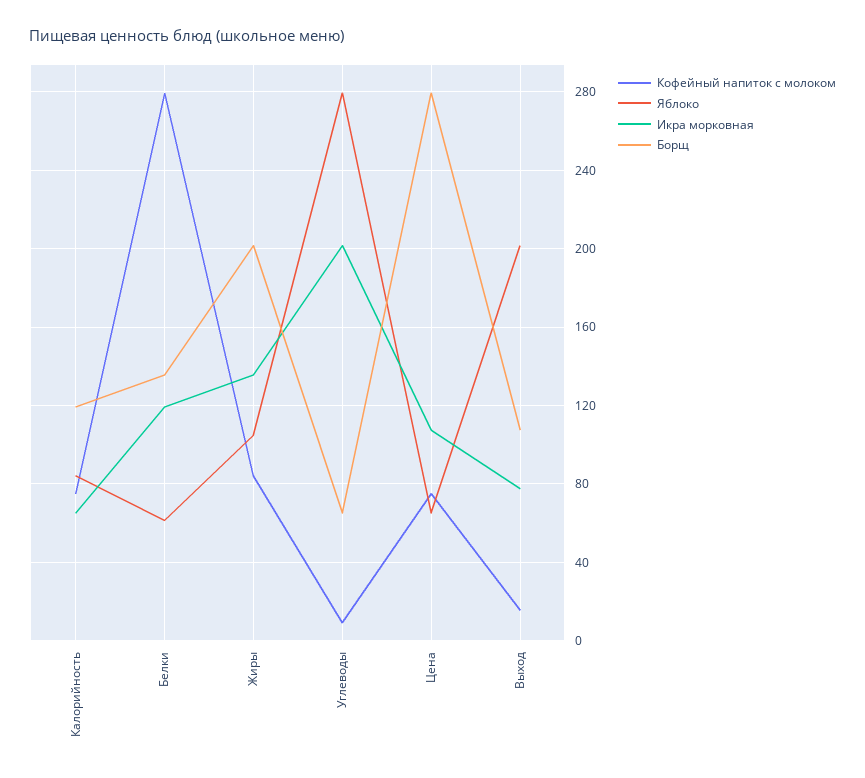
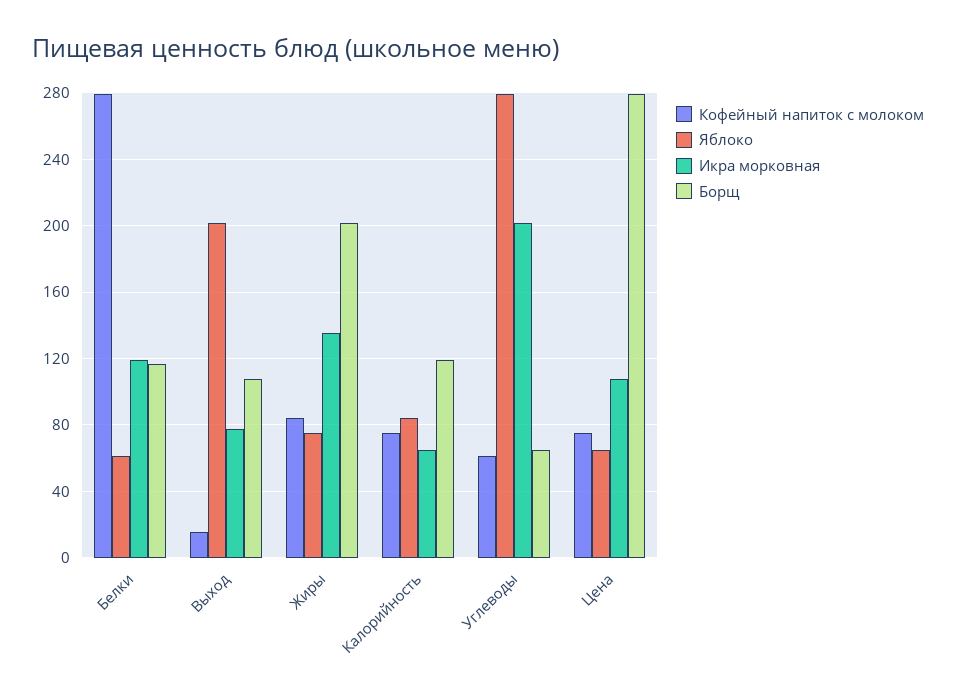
  {
    "Кофейный напиток с молоком": {
      "Калорийность": 75,
      "Белки": 280,
      "Жиры": 85,
-     "Углеводы": 10,
+     "Углеводы": 60,
      "Цена": 75,
      "Выход": 15
    },
    "Яблоко": {
      "Калорийность": 85,
      "Белки": 60,
-     "Жиры": 105,
+     "Жиры": 75,
      "Углеводы": 280,
      "Цена": 65,
      "Выход": 200
    },
    "Икра морковная": {
      "Калорийность": 65,
      "Белки": 120,
      "Жиры": 135,
      "Углеводы": 200,
      "Цена": 105,
      "Выход": 80
    },
    "Борщ": {
      "Калорийность": 120,
-     "Белки": 135,
+     "Белки": 115,
      "Жиры": 200,
      "Углеводы": 65,
      "Цена": 280,
      "Выход": 105
    }
  }

